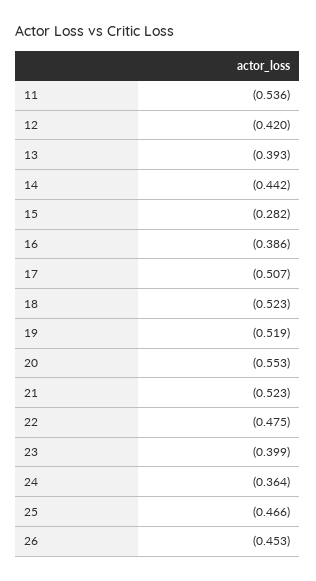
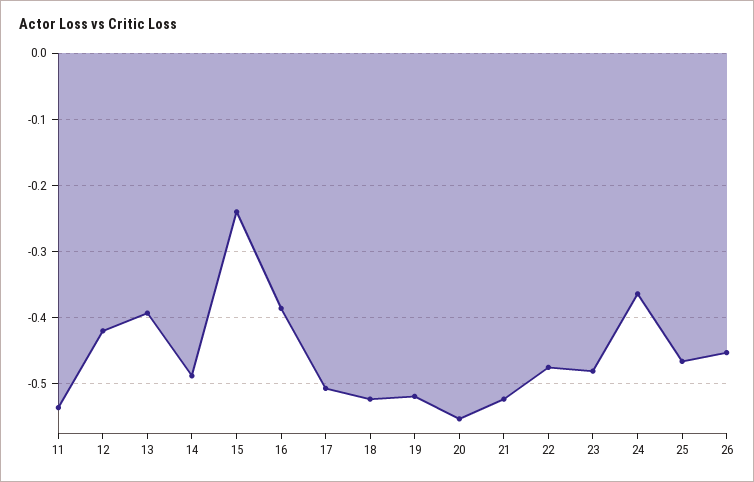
  {
    "11": -0.536,
    "12": -0.42,
    "13": -0.393,
-   "14": -0.442,
+   "14": -0.49,
-   "15": -0.282,
+   "15": -0.24,
    "16": -0.386,
    "17": -0.507,
    "18": -0.523,
    "19": -0.519,
    "20": -0.553,
    "21": -0.523,
    "22": -0.475,
-   "23": -0.399,
+   "23": -0.48,
    "24": -0.364,
    "25": -0.466,
    "26": -0.453
  }

